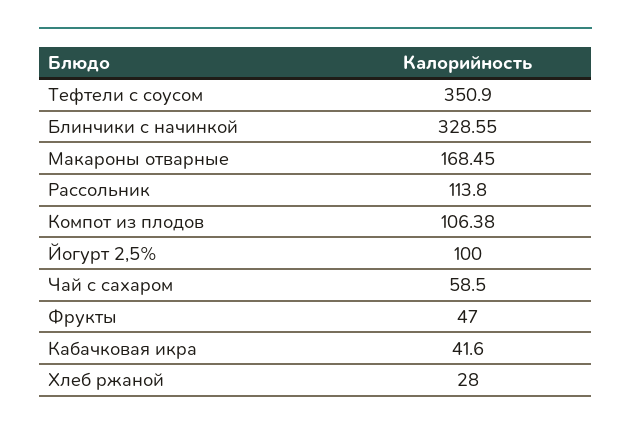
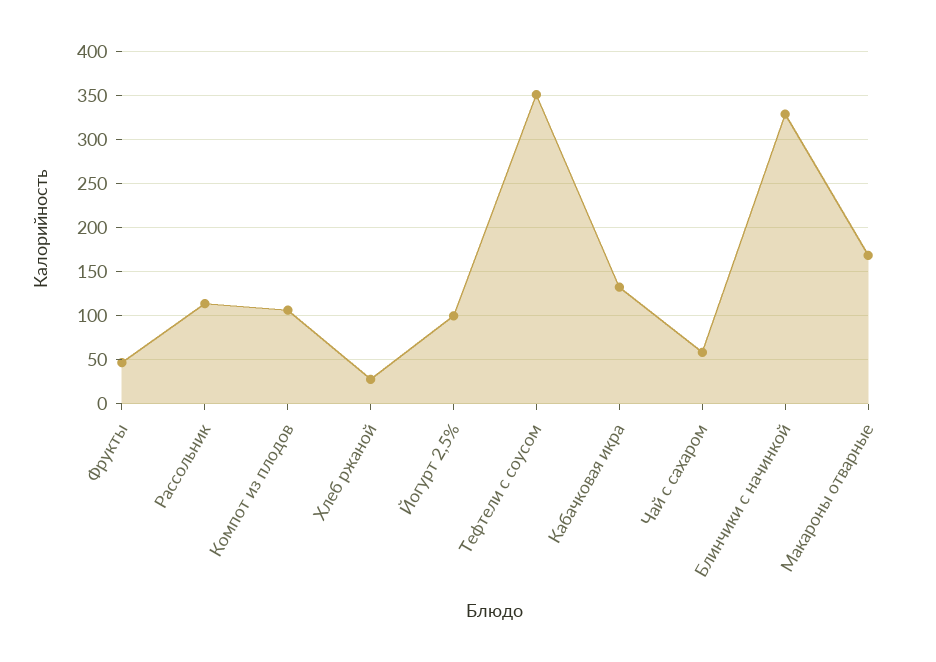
  {
    "Тефтели с соусом": 350.9,
    "Блинчики с начинкой": 328.55,
    "Макароны отварные": 168.45,
    "Рассольник": 113.8,
    "Компот из плодов": 106.38,
    "Йогурт 2,5%": 100,
    "Чай с сахаром": 58.5,
    "Фрукты": 47,
-   "Кабачковая икра": 41.6,
+   "Кабачковая икра": 130,
    "Хлеб ржаной": 28
  }

